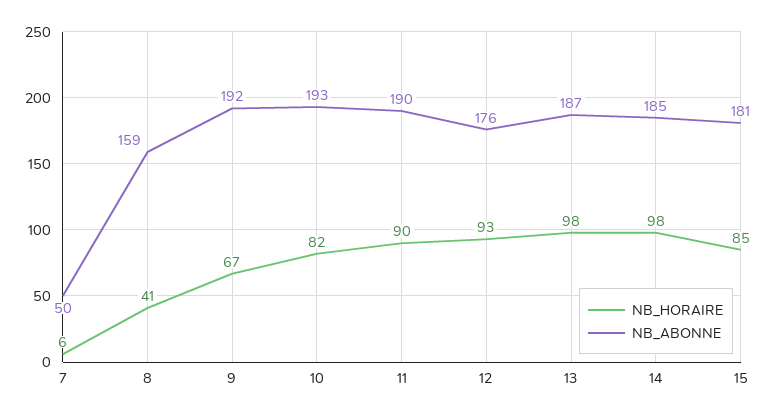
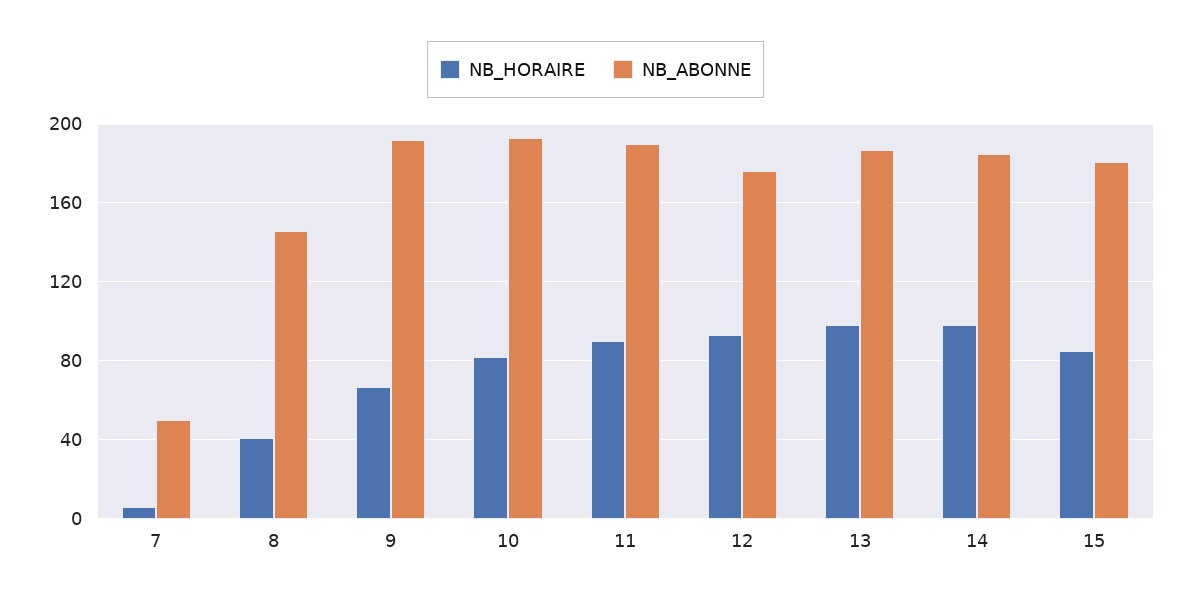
  {
    "NB_HORAIRE": {
      "7": 6,
      "8": 41,
      "9": 67,
      "10": 82,
      "11": 90,
      "12": 93,
      "13": 98,
      "14": 98,
      "15": 85
    },
    "NB_ABONNE": {
      "7": 50,
-     "8": 159,
+     "8": 145,
      "9": 192,
      "10": 193,
      "11": 190,
      "12": 176,
      "13": 187,
      "14": 185,
      "15": 181
    }
  }

